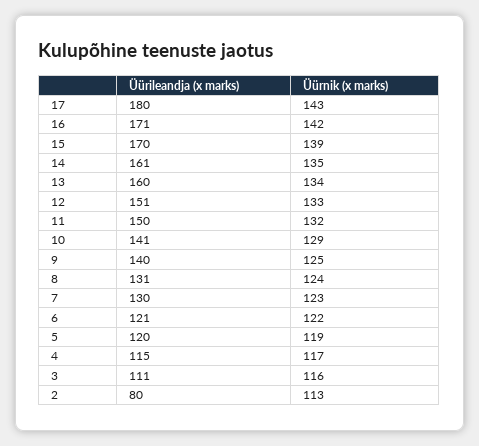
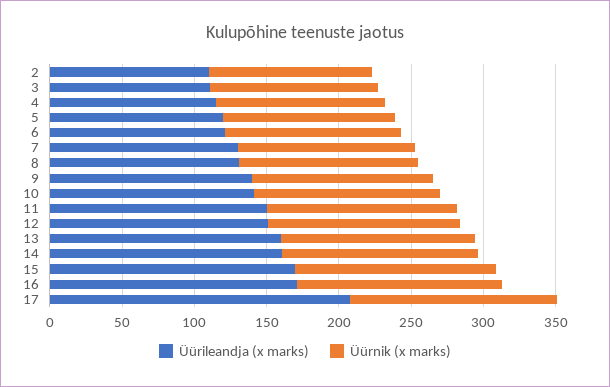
  {
    "Üürileandja (x marks)": {
-     "17": 180,
+     "17": 210,
      "16": 171,
      "15": 170,
      "14": 161,
      "13": 160,
      "12": 151,
      "11": 150,
      "10": 141,
      "9": 140,
      "8": 131,
      "7": 130,
      "6": 121,
      "5": 120,
      "4": 115,
      "3": 111,
-     "2": 80
+     "2": 110
    },
    "Üürnik (x marks)": {
      "17": 143,
      "16": 142,
      "15": 139,
      "14": 135,
      "13": 134,
      "12": 133,
      "11": 132,
      "10": 129,
      "9": 125,
      "8": 124,
      "7": 123,
      "6": 122,
      "5": 119,
      "4": 117,
      "3": 116,
      "2": 113
    }
  }

